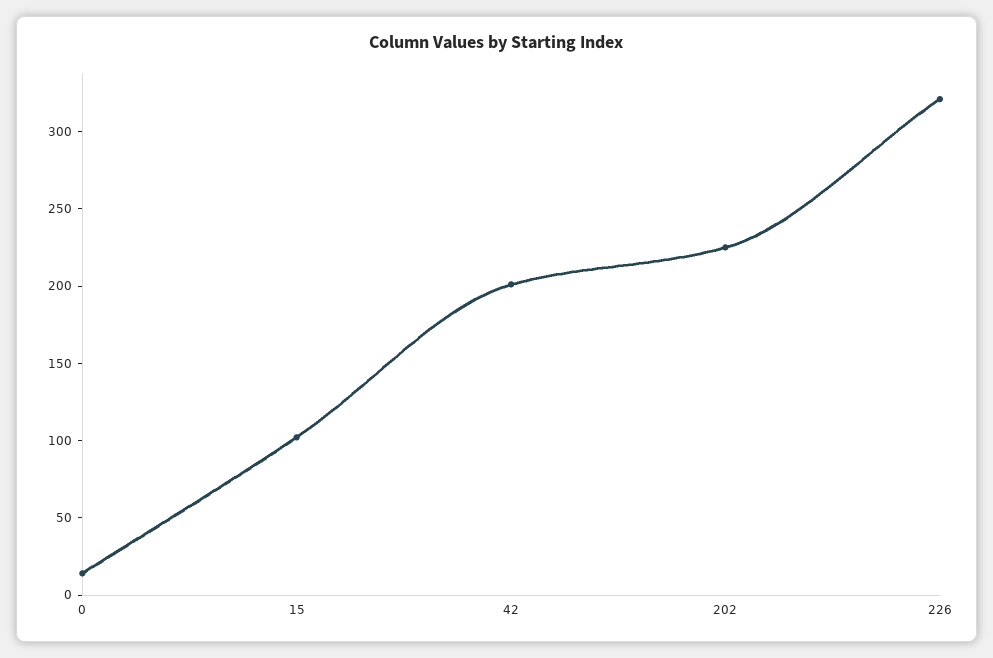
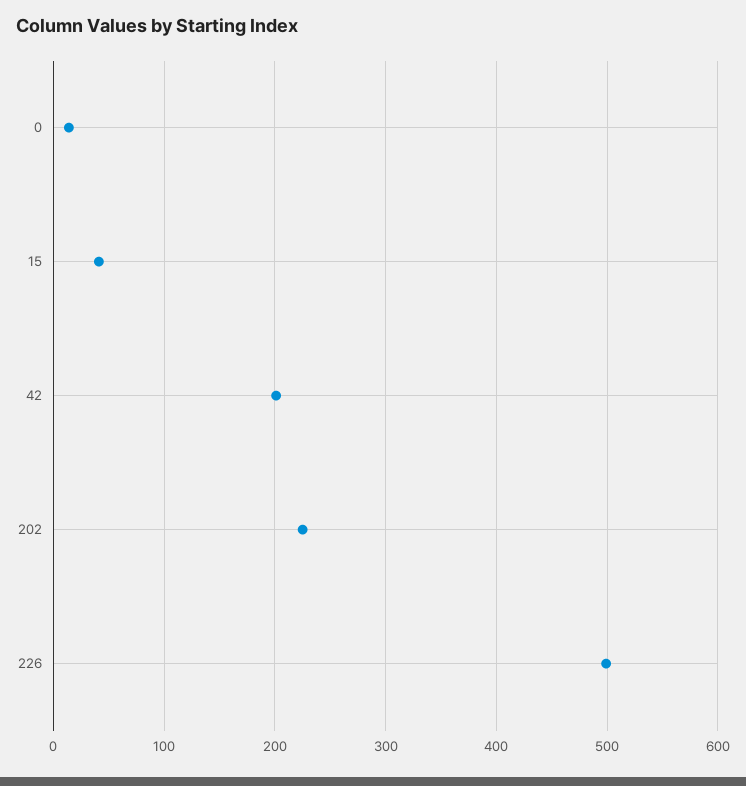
  {
    "0": 10,
-   "15": 100,
+   "15": 40,
    "42": 200,
    "202": 230,
-   "226": 320
+   "226": 500
  }

